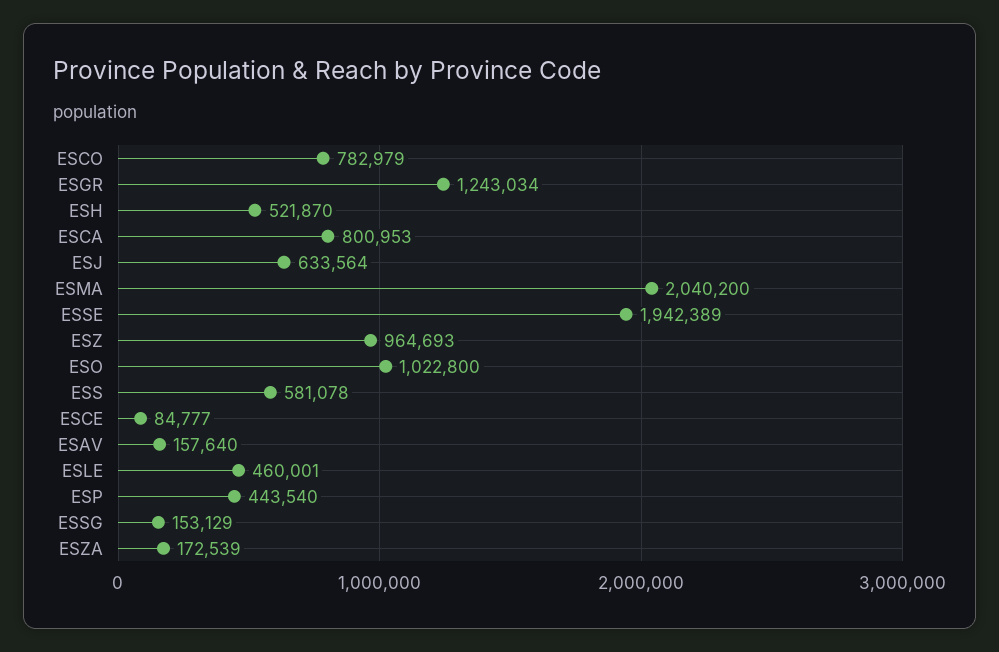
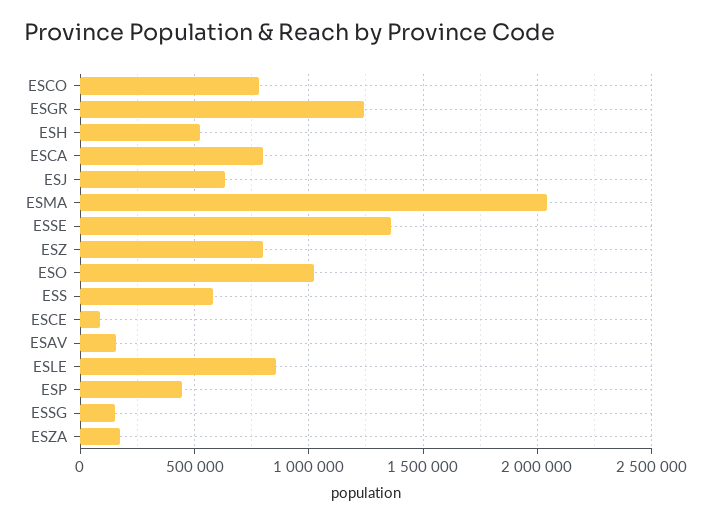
  {
    "ESCO": 782979,
    "ESGR": 1243034,
    "ESH": 521870,
    "ESCA": 800953,
    "ESJ": 633564,
    "ESMA": 2040200,
-   "ESSE": 1942389,
+   "ESSE": 1350000,
-   "ESZ": 964693,
+   "ESZ": 800000,
    "ESO": 1022800,
    "ESS": 581078,
    "ESCE": 84777,
    "ESAV": 157640,
-   "ESLE": 460001,
+   "ESLE": 850000,
    "ESP": 443540,
    "ESSG": 153129,
    "ESZA": 172539
  }

